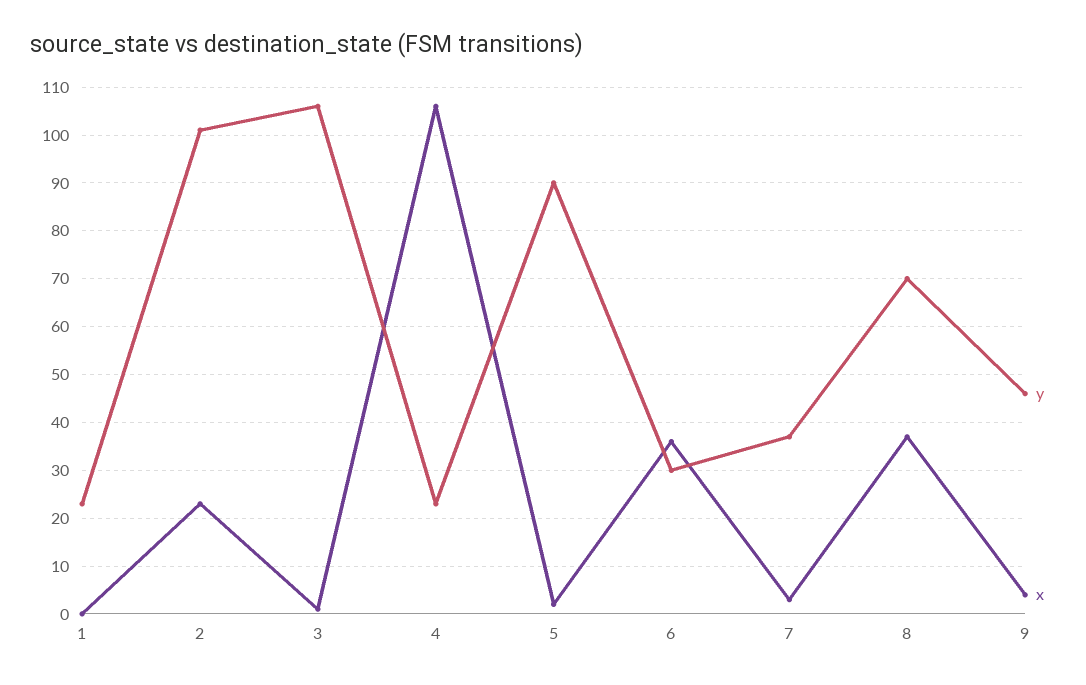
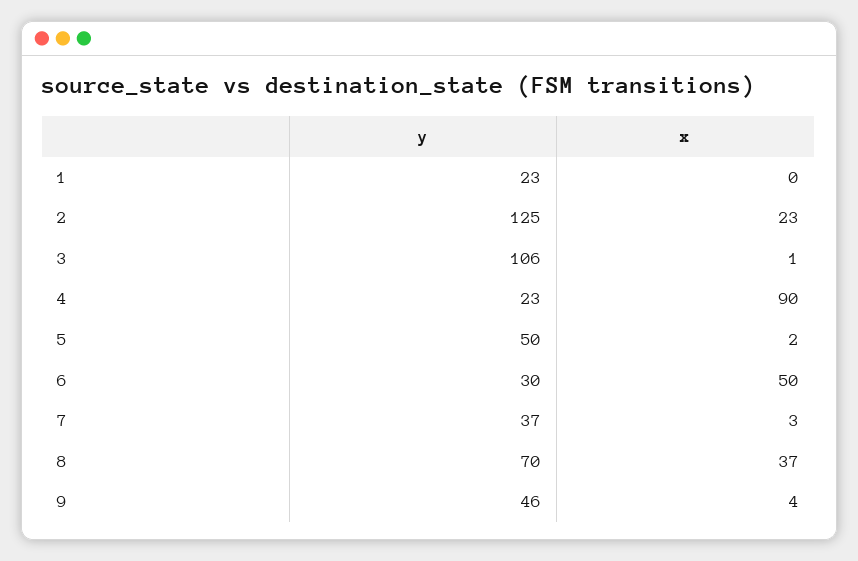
  {
    "y": {
      "1": 23,
-     "2": 100,
+     "2": 125,
      "3": 106,
      "4": 23,
-     "5": 90,
+     "5": 50,
      "6": 30,
      "7": 37,
      "8": 70,
      "9": 46
    },
    "x": {
      "1": 0,
      "2": 23,
      "3": 1,
-     "4": 105,
+     "4": 90,
      "5": 2,
-     "6": 35,
+     "6": 50,
      "7": 3,
      "8": 37,
      "9": 4
    }
  }

